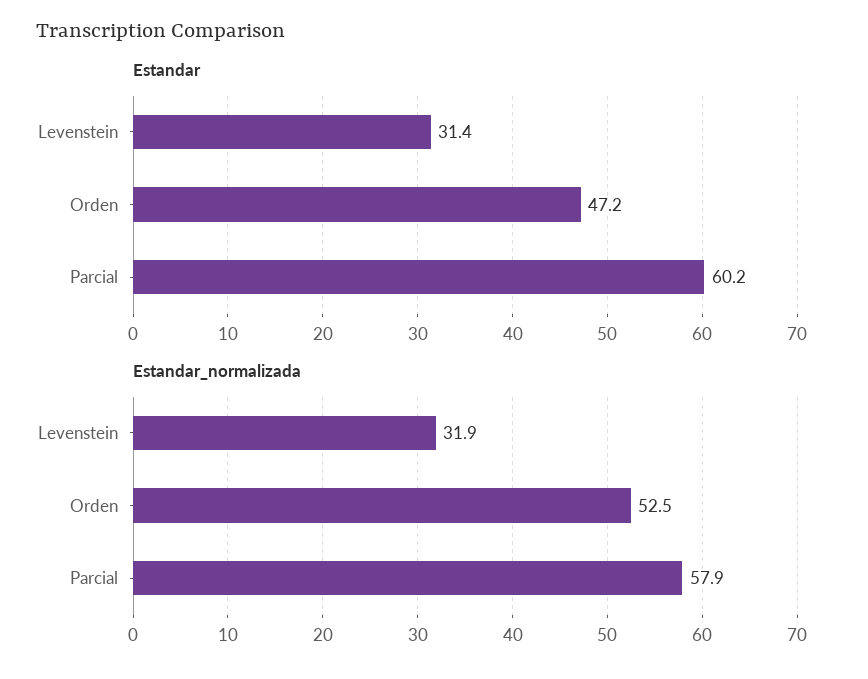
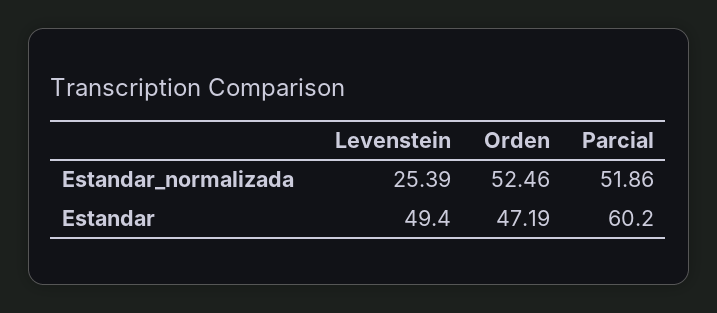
  {
    "Estandar": {
-     "Levenstein": 31.4,
+     "Levenstein": 49.4,
      "Orden": 47.19,
      "Parcial": 60.2
    },
    "Estandar_normalizada": {
-     "Levenstein": 31.9,
+     "Levenstein": 25.39,
      "Orden": 52.46,
-     "Parcial": 57.9
+     "Parcial": 51.86
    }
  }

